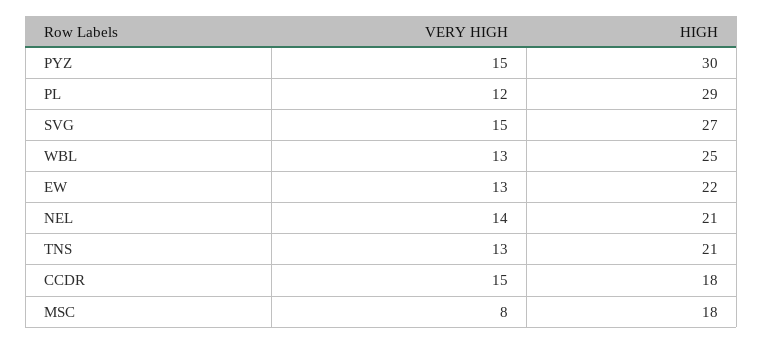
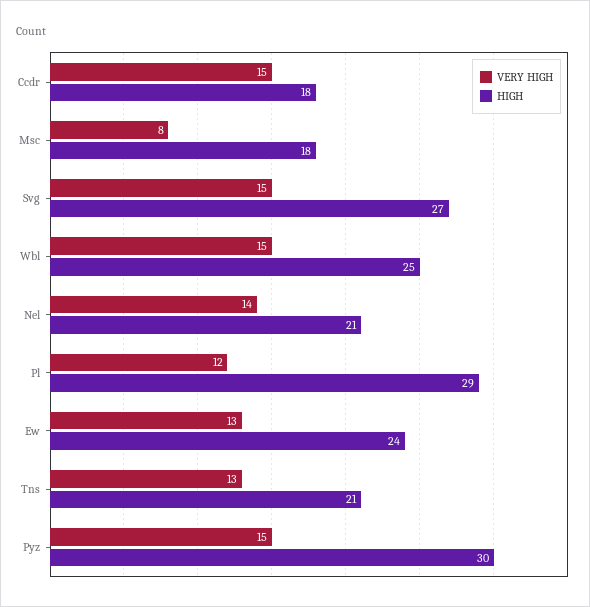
  {
    "VERY HIGH": {
      "PYZ": 15,
      "PL": 12,
      "SVG": 15,
-     "WBL": 13,
+     "WBL": 15,
      "EW": 13,
      "NEL": 14,
      "TNS": 13,
      "CCDR": 15,
      "MSC": 8
    },
    "HIGH": {
      "PYZ": 30,
      "PL": 29,
      "SVG": 27,
      "WBL": 25,
-     "EW": 22,
+     "EW": 24,
      "NEL": 21,
      "TNS": 21,
      "CCDR": 18,
      "MSC": 18
    }
  }

